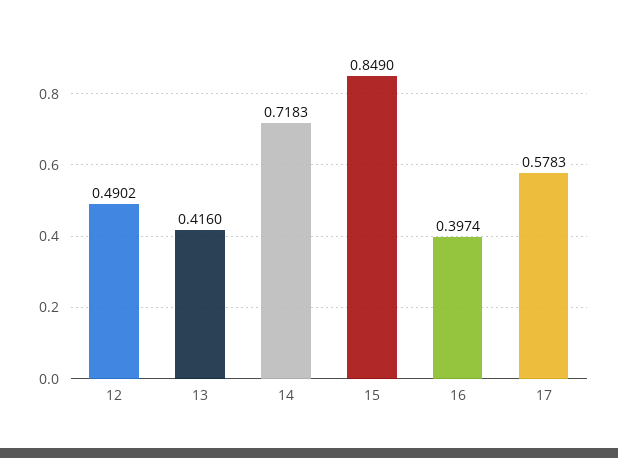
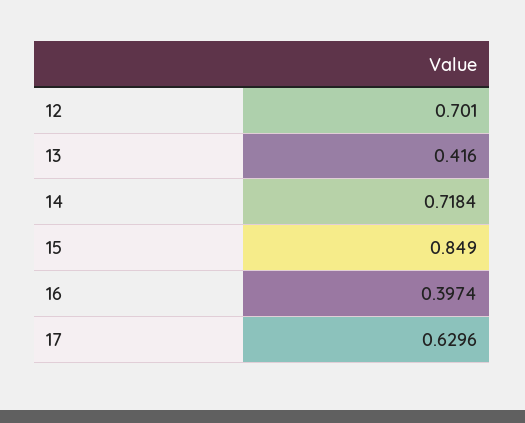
  {
-   "12": 0.4902,
+   "12": 0.701,
    "13": 0.416,
-   "14": 0.7183,
+   "14": 0.7184,
    "15": 0.849,
    "16": 0.3974,
-   "17": 0.5783
+   "17": 0.6296
  }

